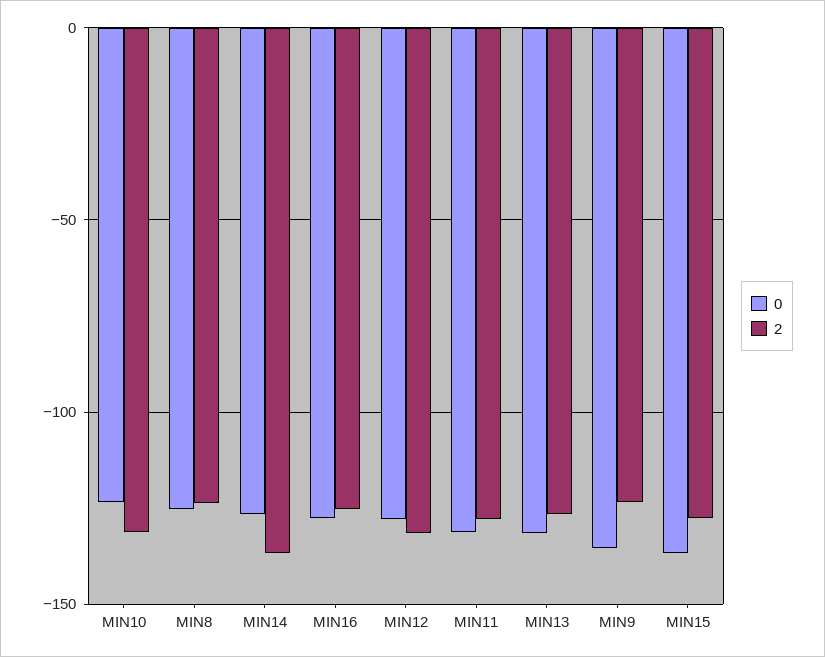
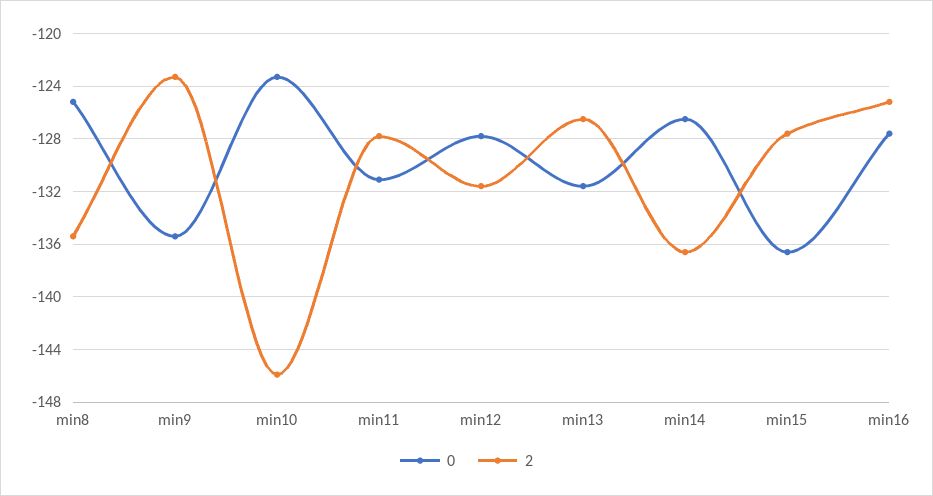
  {
    "0": {
      "MIN10": -123.5,
      "MIN8": -125,
      "MIN14": -126.5,
      "MIN16": -127.5,
      "MIN12": -128,
      "MIN11": -131,
      "MIN13": -131.5,
      "MIN9": -135.5,
      "MIN15": -136.5
    },
    "2": {
-     "MIN10": -130,
+     "MIN10": -146,
-     "MIN8": -125,
+     "MIN8": -135.5,
      "MIN14": -136.5,
      "MIN16": -125,
      "MIN12": -131.5,
      "MIN11": -128,
      "MIN13": -126.5,
      "MIN9": -123.5,
      "MIN15": -127.5
    }
  }

